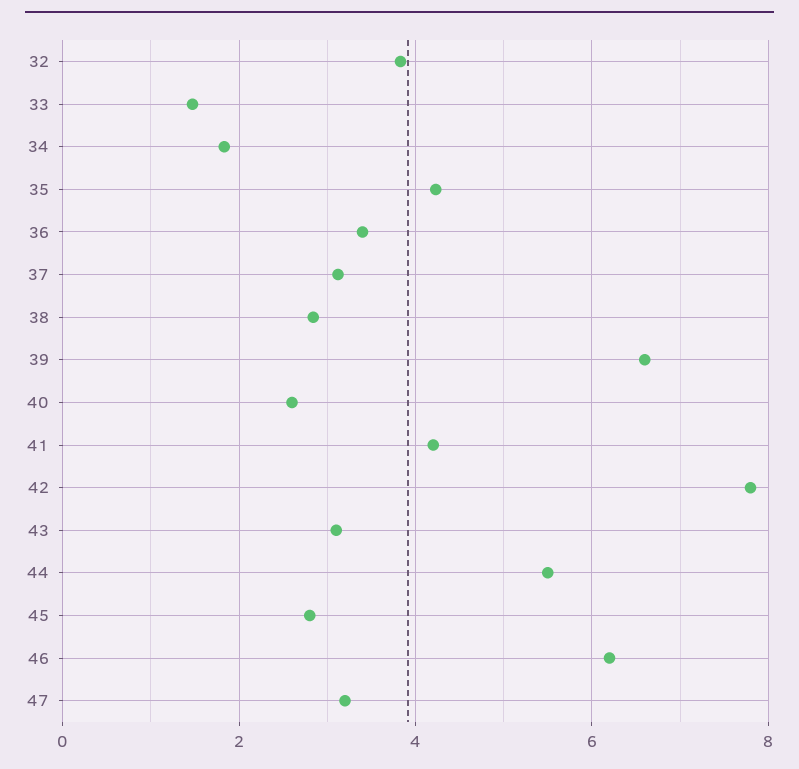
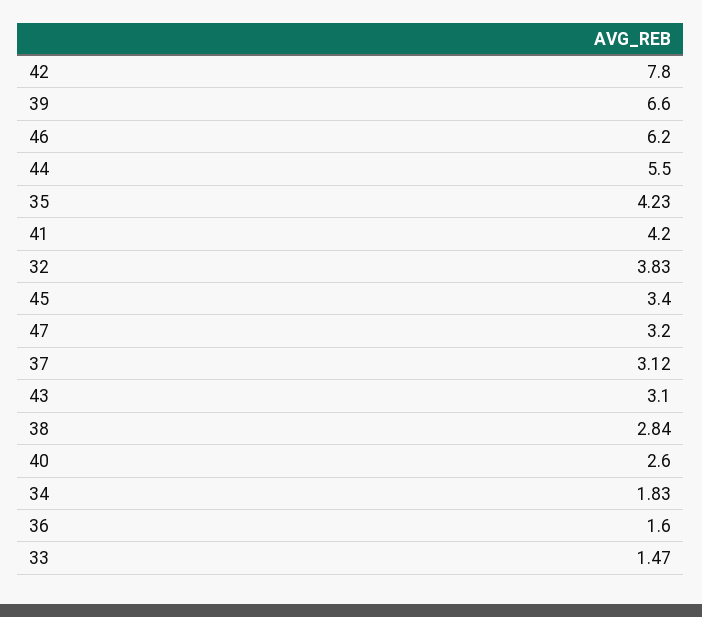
  {
    "32": 3.83,
    "33": 1.47,
    "34": 1.83,
    "35": 4.23,
-   "36": 3.4,
+   "36": 1.6,
    "37": 3.12,
    "38": 2.84,
    "39": 6.6,
    "40": 2.6,
    "41": 4.2,
    "42": 7.8,
    "43": 3.1,
    "44": 5.5,
-   "45": 2.8,
+   "45": 3.4,
    "46": 6.2,
    "47": 3.2
  }

